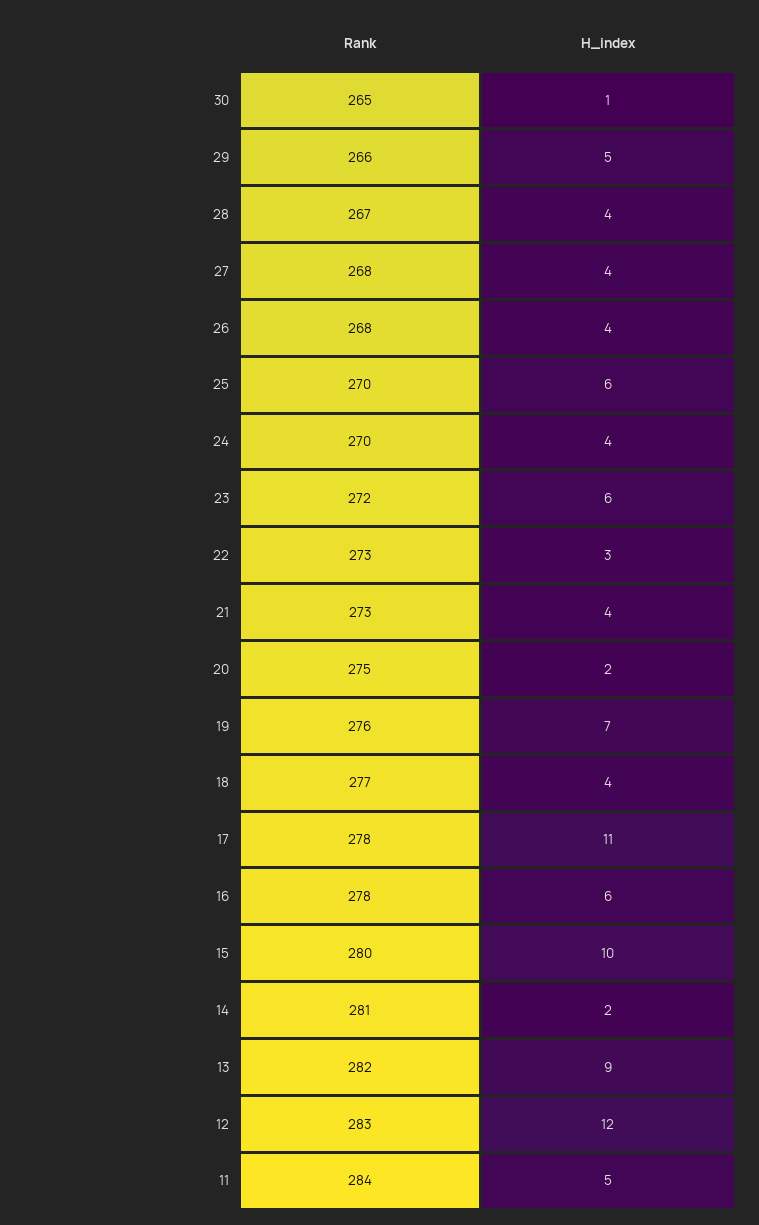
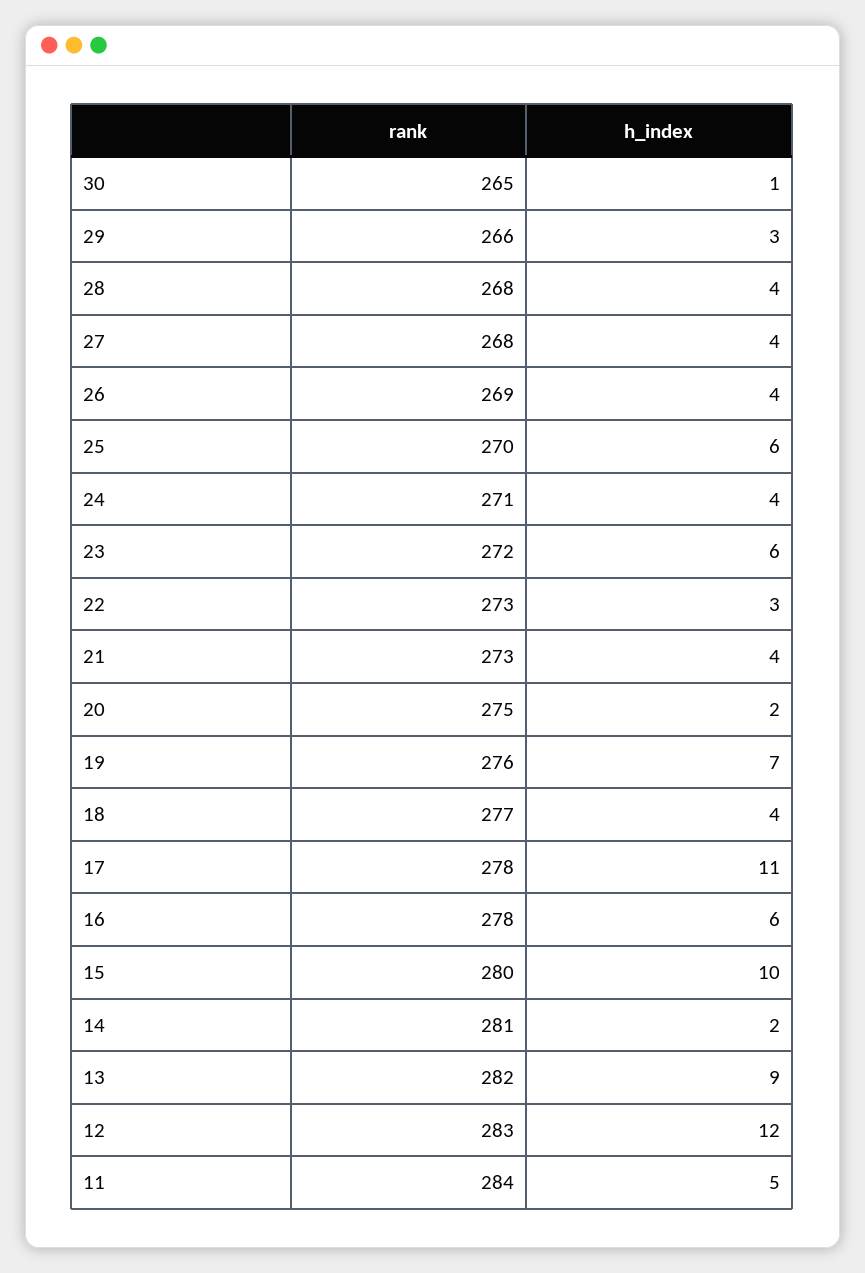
  {
    "Rank": {
      "30": 265,
      "29": 266,
-     "28": 267,
+     "28": 268,
      "27": 268,
-     "26": 268,
+     "26": 269,
      "25": 270,
-     "24": 270,
+     "24": 271,
      "23": 272,
      "22": 273,
      "21": 273,
      "20": 275,
      "19": 276,
      "18": 277,
      "17": 278,
      "16": 278,
      "15": 280,
      "14": 281,
      "13": 282,
      "12": 283,
      "11": 284
    },
    "H_index": {
      "30": 1,
-     "29": 5,
+     "29": 3,
      "28": 4,
      "27": 4,
      "26": 4,
      "25": 6,
      "24": 4,
      "23": 6,
      "22": 3,
      "21": 4,
      "20": 2,
      "19": 7,
      "18": 4,
      "17": 11,
      "16": 6,
      "15": 10,
      "14": 2,
      "13": 9,
      "12": 12,
      "11": 5
    }
  }

